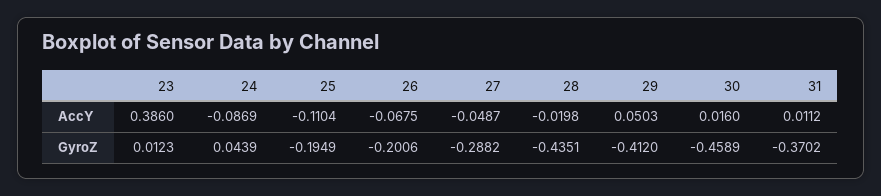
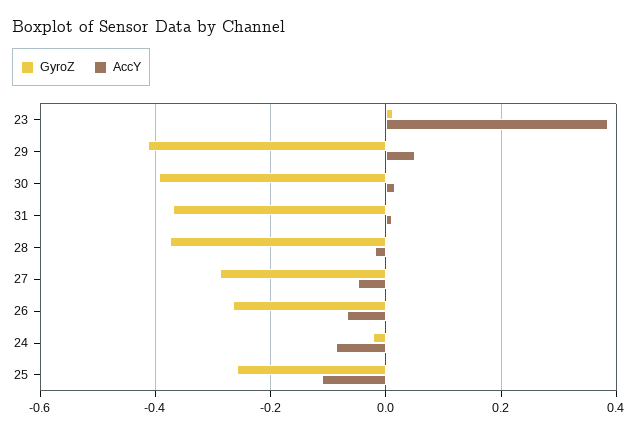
  {
    "AccY": {
      "23": 0.386,
      "24": -0.0869,
      "25": -0.1104,
      "26": -0.0675,
      "27": -0.0487,
      "28": -0.0198,
      "29": 0.0503,
      "30": 0.016,
      "31": 0.0112
    },
    "GyroZ": {
      "23": 0.0123,
-     "24": 0.0439,
+     "24": -0.02,
-     "25": -0.1949,
+     "25": -0.26,
-     "26": -0.2006,
+     "26": -0.26,
      "27": -0.2882,
-     "28": -0.4351,
+     "28": -0.38,
      "29": -0.412,
-     "30": -0.4589,
+     "30": -0.4,
      "31": -0.3702
    }
  }

